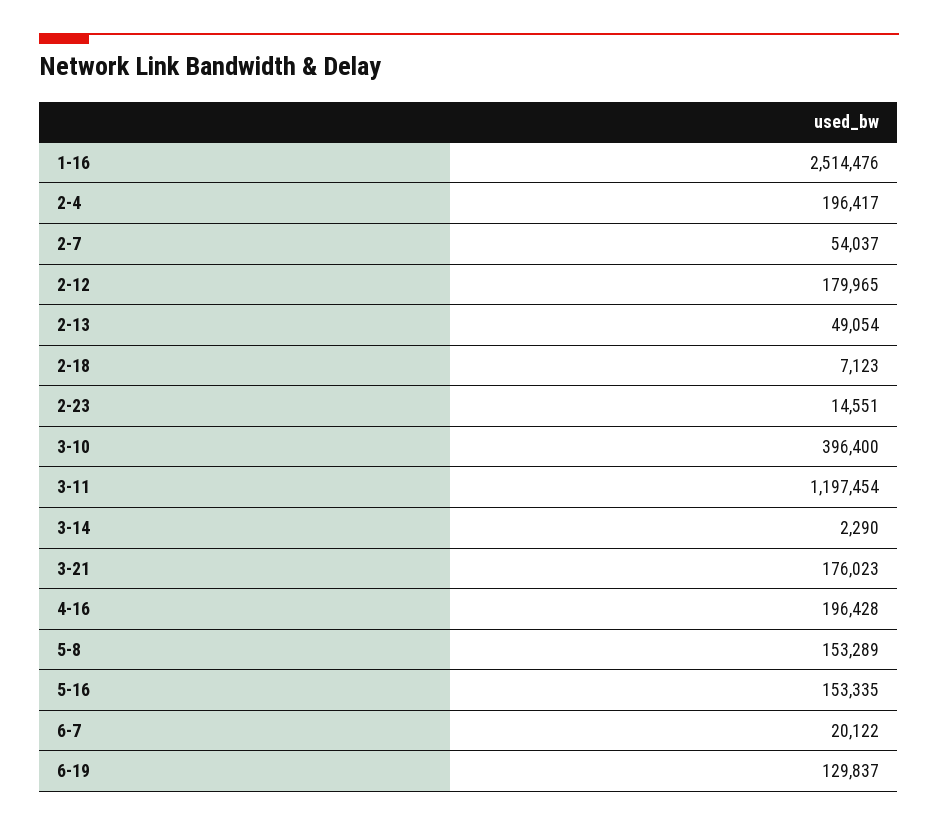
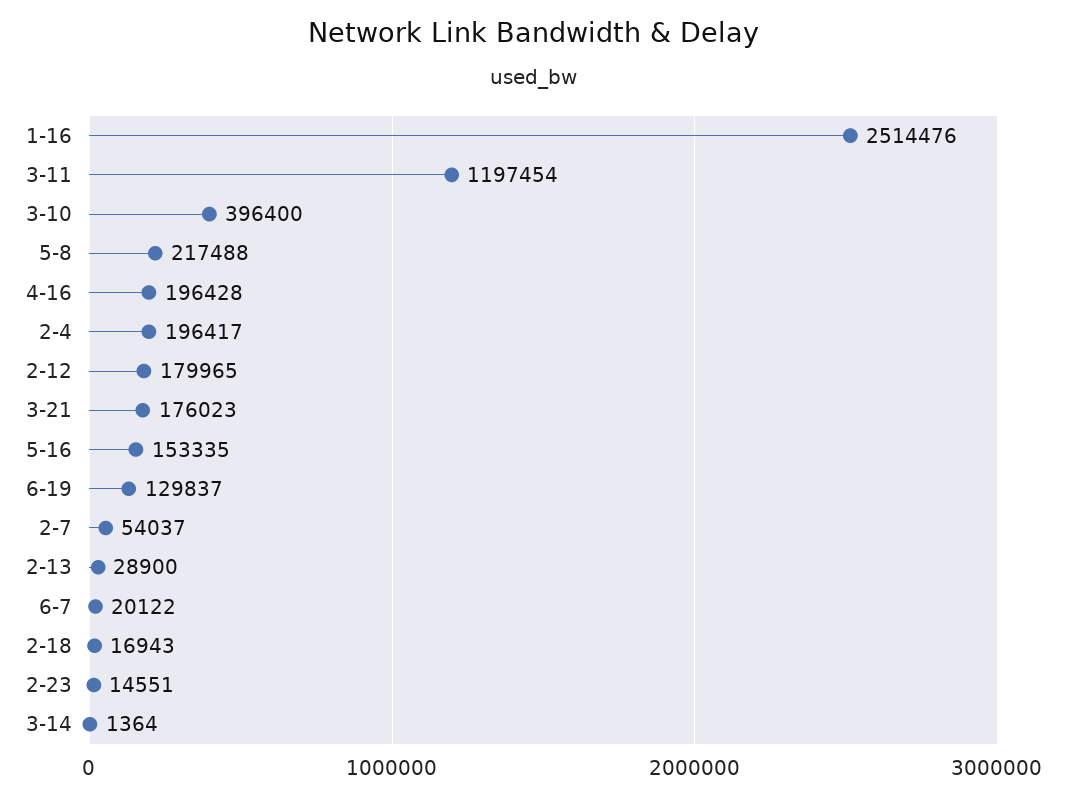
  {
    "1-16": 2514476,
    "2-4": 196417,
    "2-7": 54037,
    "2-12": 179965,
-   "2-13": 49054,
+   "2-13": 28900,
-   "2-18": 7123,
+   "2-18": 16943,
    "2-23": 14551,
    "3-10": 396400,
    "3-11": 1197454,
-   "3-14": 2290,
+   "3-14": 1364,
    "3-21": 176023,
    "4-16": 196428,
-   "5-8": 153289,
+   "5-8": 217488,
    "5-16": 153335,
    "6-7": 20122,
    "6-19": 129837
  }

